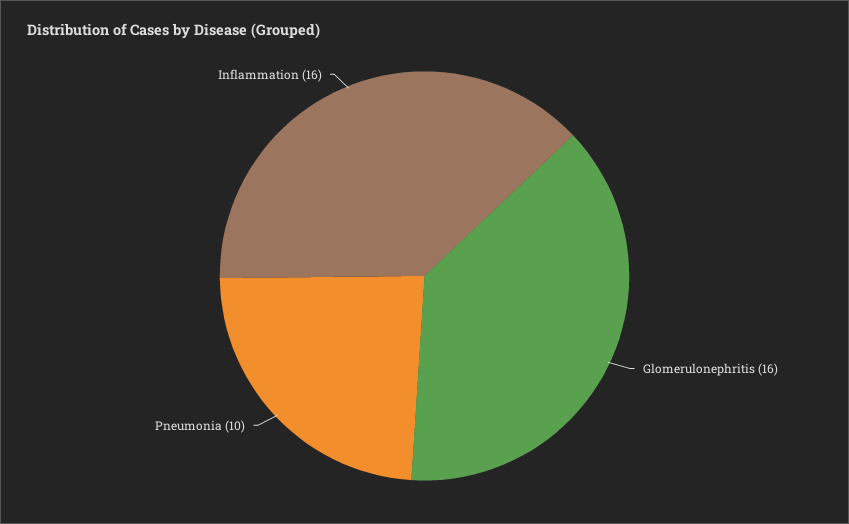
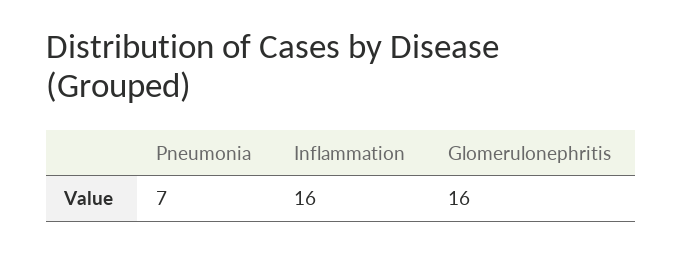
  {
    "Glomerulonephritis": 16,
-   "Pneumonia": 10,
+   "Pneumonia": 7,
    "Inflammation": 16
  }

